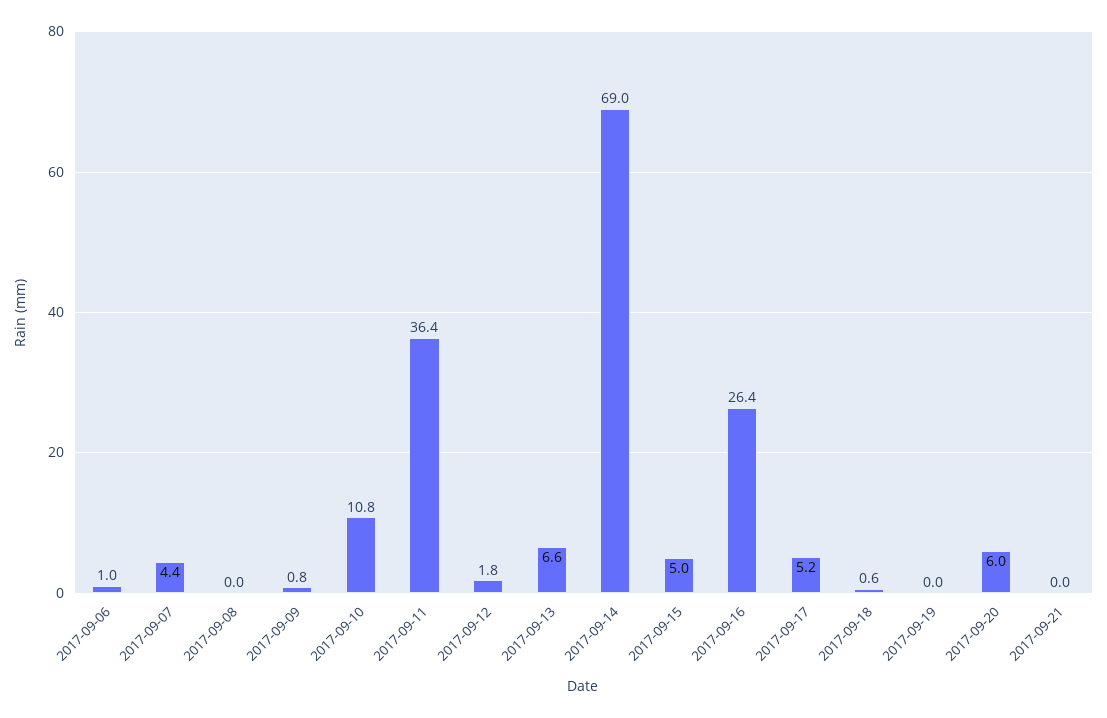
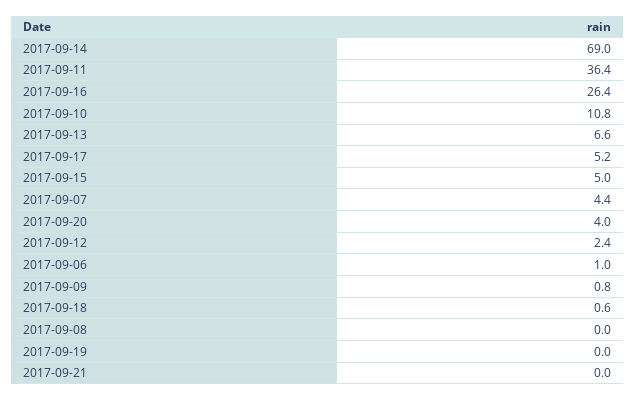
  {
    "2017-09-06": 1,
    "2017-09-07": 4.4,
    "2017-09-08": 0,
    "2017-09-09": 0.8,
    "2017-09-10": 10.8,
    "2017-09-11": 36.4,
-   "2017-09-12": 1.8,
+   "2017-09-12": 2.4,
    "2017-09-13": 6.6,
    "2017-09-14": 69,
    "2017-09-15": 5,
    "2017-09-16": 26.4,
    "2017-09-17": 5.2,
    "2017-09-18": 0.6,
    "2017-09-19": 0,
-   "2017-09-20": 6,
+   "2017-09-20": 4,
    "2017-09-21": 0
  }

